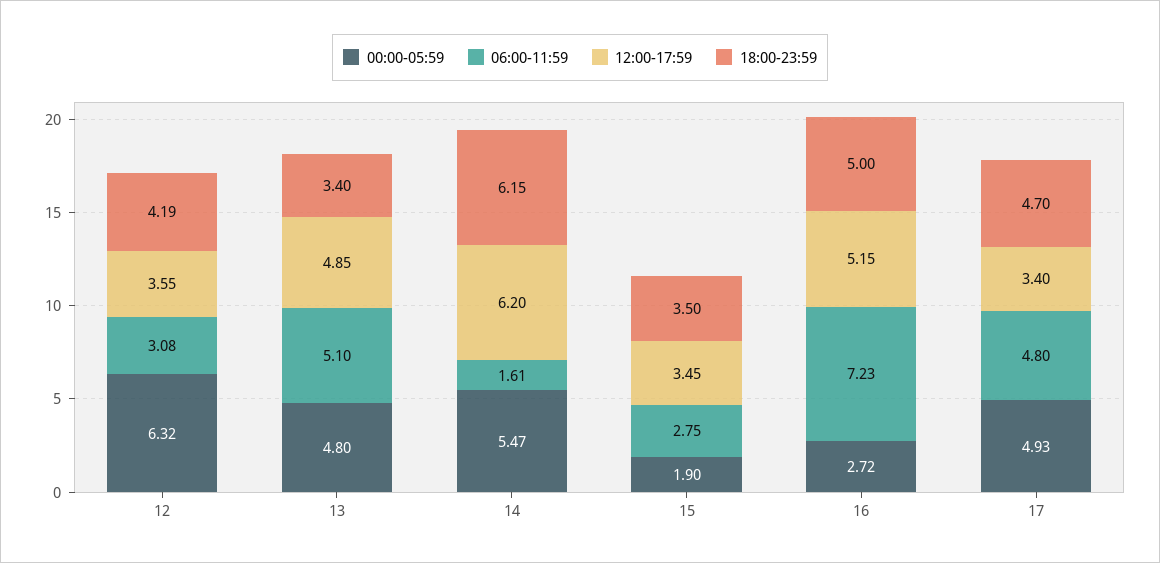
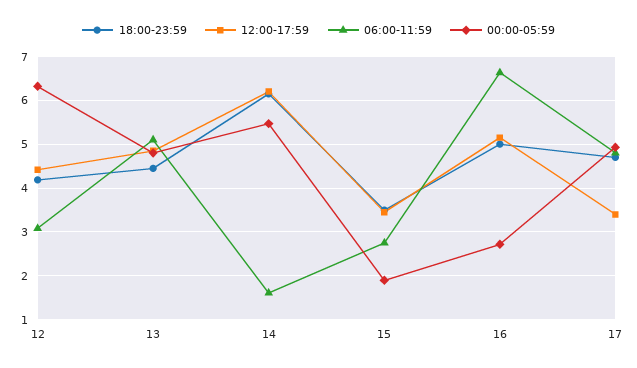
  {
    "00:00-05:59": {
      "12": 6.32,
      "13": 4.8,
      "14": 5.47,
      "15": 1.9,
      "16": 2.72,
      "17": 4.93
    },
    "06:00-11:59": {
      "12": 3.08,
      "13": 5.1,
      "14": 1.61,
      "15": 2.75,
-     "16": 7.23,
+     "16": 6.6,
      "17": 4.8
    },
    "12:00-17:59": {
-     "12": 3.55,
+     "12": 4.4,
      "13": 4.85,
      "14": 6.2,
      "15": 3.45,
      "16": 5.15,
      "17": 3.4
    },
    "18:00-23:59": {
      "12": 4.19,
-     "13": 3.4,
+     "13": 4.4,
      "14": 6.15,
      "15": 3.5,
      "16": 5,
      "17": 4.7
    }
  }

